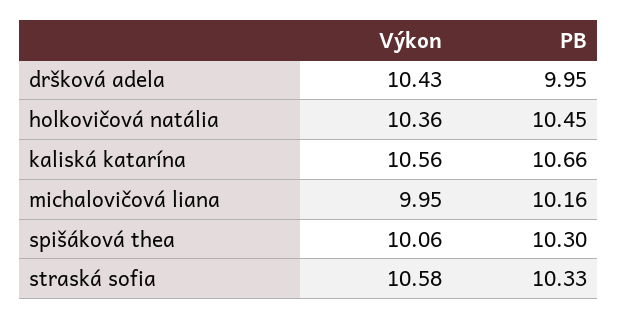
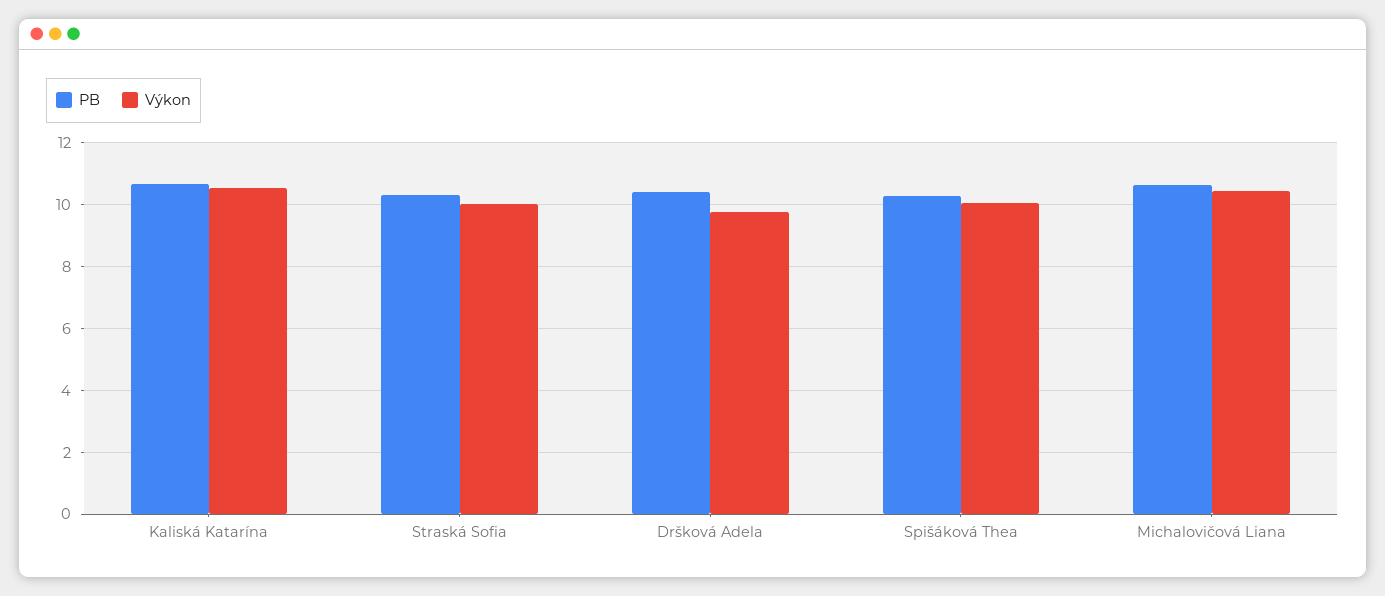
  {
    "Výkon": {
-     "dršková adela": 10.43,
+     "dršková adela": 9.8,
-     "holkovičová natália": 10.36,
      "kaliská katarína": 10.56,
-     "michalovičová liana": 9.95,
+     "michalovičová liana": 10.4,
      "spišáková thea": 10.06,
-     "straská sofia": 10.58
+     "straská sofia": 10
    },
    "PB": {
-     "dršková adela": 9.95,
+     "dršková adela": 10.4,
-     "holkovičová natália": 10.45,
      "kaliská katarína": 10.66,
-     "michalovičová liana": 10.16,
+     "michalovičová liana": 10.6,
      "spišáková thea": 10.3,
      "straská sofia": 10.33
    }
  }

